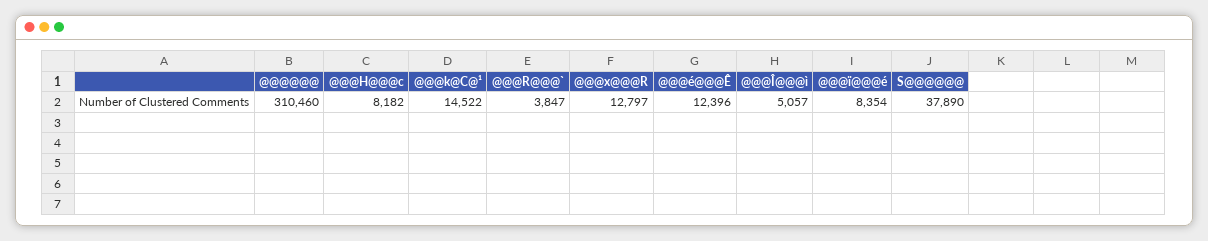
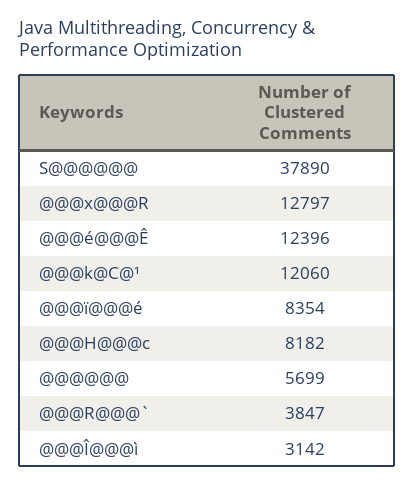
  {
-   "@@@@@@": 310460,
+   "@@@@@@": 5699,
    "@@@H@@@c": 8182,
-   "@@@k@C@¹": 14522,
+   "@@@k@C@¹": 12060,
    "@@@R@@@`": 3847,
    "@@@x@@@R": 12797,
    "@@@é@@@Ê": 12396,
-   "@@@Î@@@ì": 5057,
+   "@@@Î@@@ì": 3142,
    "@@@ï@@@é": 8354,
    "S@@@@@@": 37890
  }

